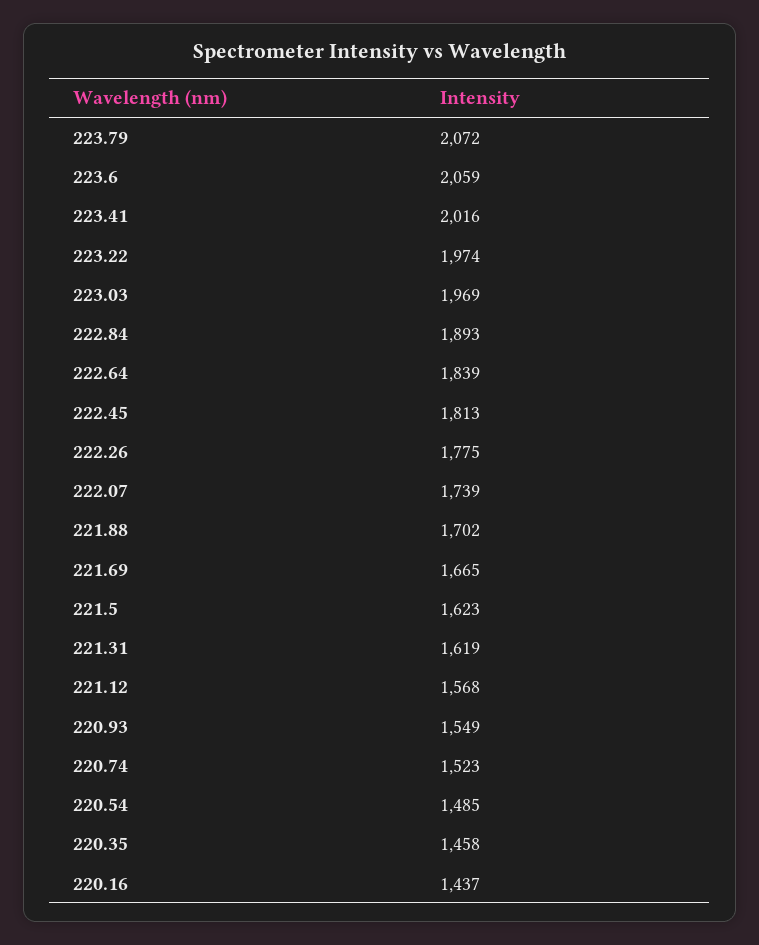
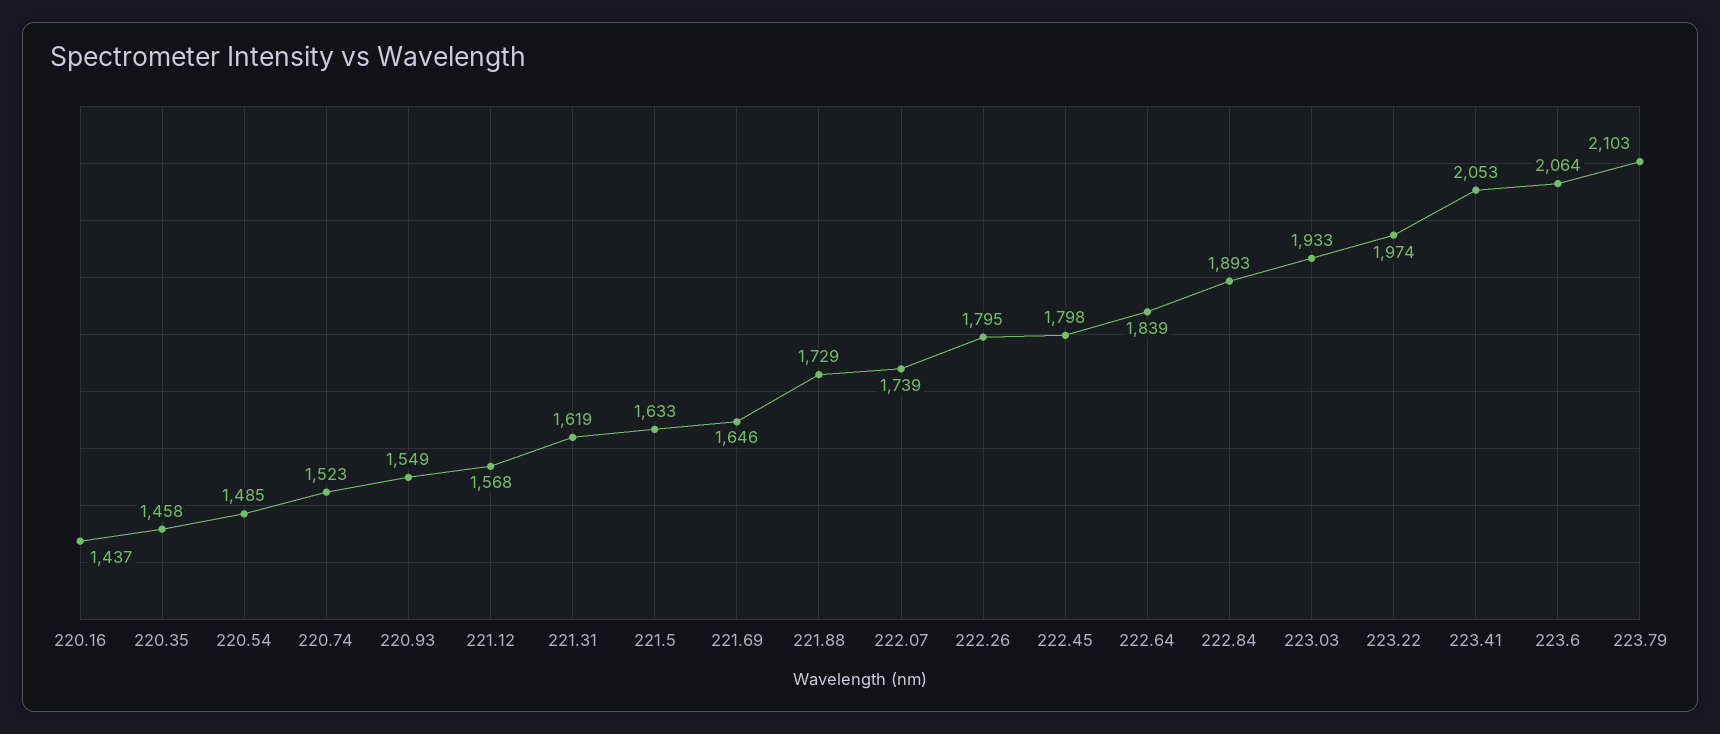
  {
-   "223.79": 2072,
+   "223.79": 2103,
-   "223.6": 2059,
+   "223.6": 2064,
-   "223.41": 2016,
+   "223.41": 2053,
    "223.22": 1974,
-   "223.03": 1969,
+   "223.03": 1933,
    "222.84": 1893,
    "222.64": 1839,
-   "222.45": 1813,
+   "222.45": 1798,
-   "222.26": 1775,
+   "222.26": 1795,
    "222.07": 1739,
-   "221.88": 1702,
+   "221.88": 1729,
-   "221.69": 1665,
+   "221.69": 1646,
-   "221.5": 1623,
+   "221.5": 1633,
    "221.31": 1619,
    "221.12": 1568,
    "220.93": 1549,
    "220.74": 1523,
    "220.54": 1485,
    "220.35": 1458,
    "220.16": 1437
  }

